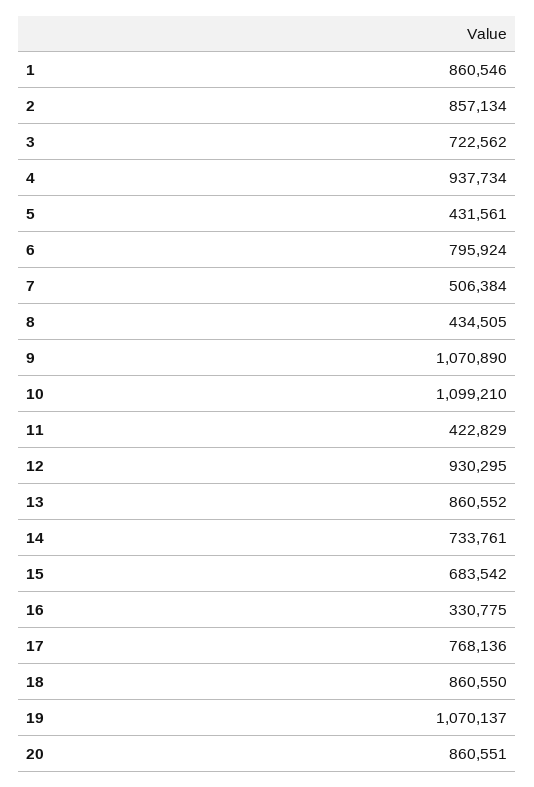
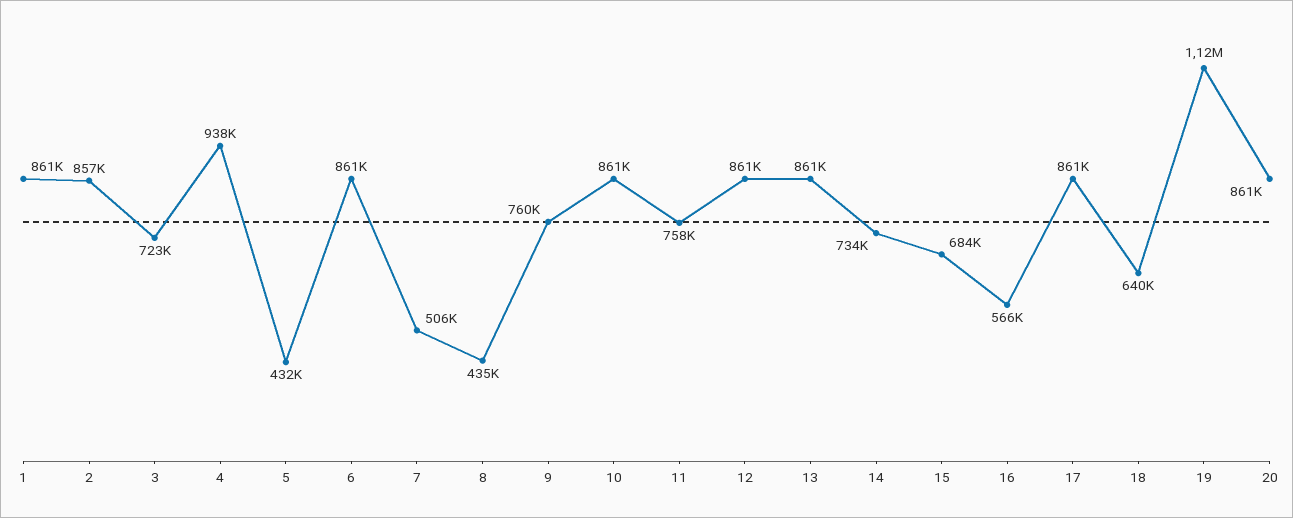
  {
    "1": 860546,
    "2": 857134,
    "3": 722562,
    "4": 937734,
    "5": 431561,
-   "6": 795924,
+   "6": 861000,
    "7": 506384,
    "8": 434505,
-   "9": 1070890,
+   "9": 760000,
-   "10": 1099210,
+   "10": 861000,
-   "11": 422829,
+   "11": 758000,
-   "12": 930295,
+   "12": 861000,
    "13": 860552,
    "14": 733761,
    "15": 683542,
-   "16": 330775,
+   "16": 566000,
-   "17": 768136,
+   "17": 861000,
-   "18": 860550,
+   "18": 640000,
-   "19": 1070137,
+   "19": 1120000,
    "20": 860551
  }

